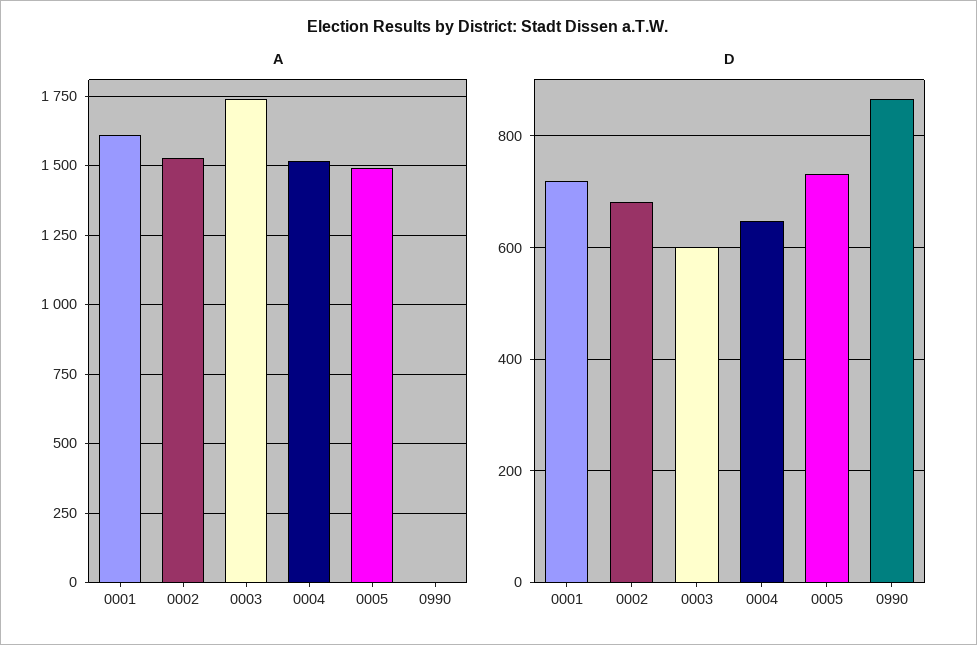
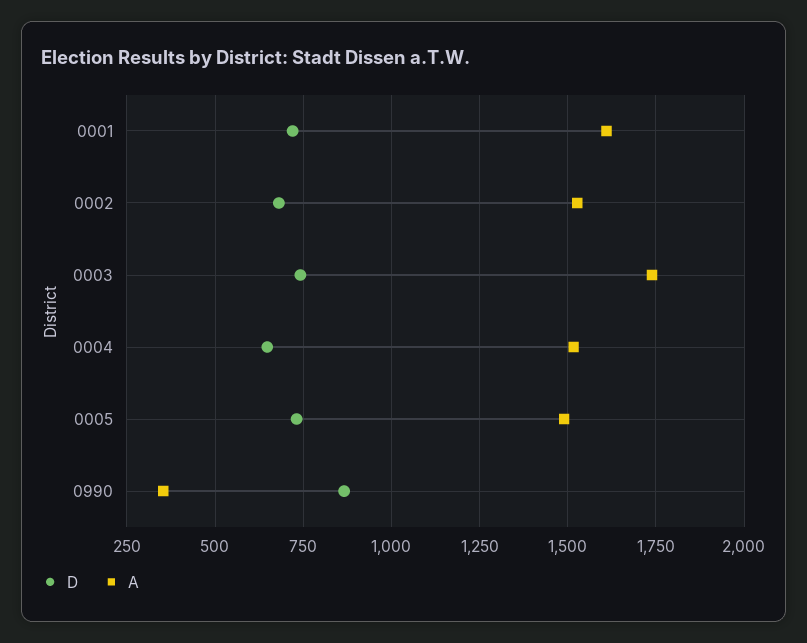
  {
    "A": {
      "0001": 1600,
      "0002": 1525,
      "0003": 1750,
      "0004": 1525,
      "0005": 1500,
-     "0990": 0
+     "0990": 350
    },
    "D": {
      "0001": 720,
      "0002": 680,
-     "0003": 600,
+     "0003": 750,
      "0004": 640,
      "0005": 740,
      "0990": 860
    }
  }

